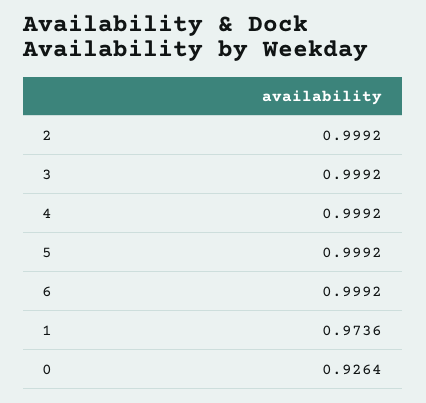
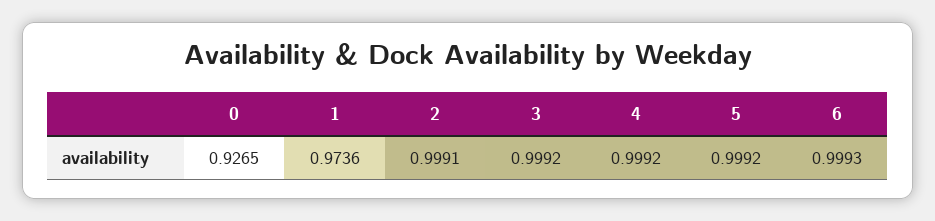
  {
-   "2": 0.9992,
+   "2": 0.9991,
    "3": 0.9992,
    "4": 0.9992,
    "5": 0.9992,
-   "6": 0.9992,
+   "6": 0.9993,
    "1": 0.9736,
-   "0": 0.9264
+   "0": 0.9265
  }

